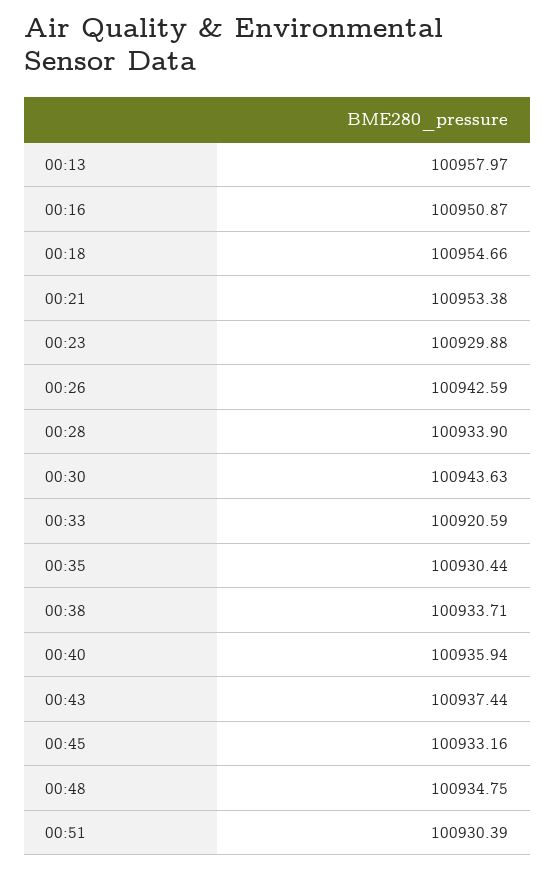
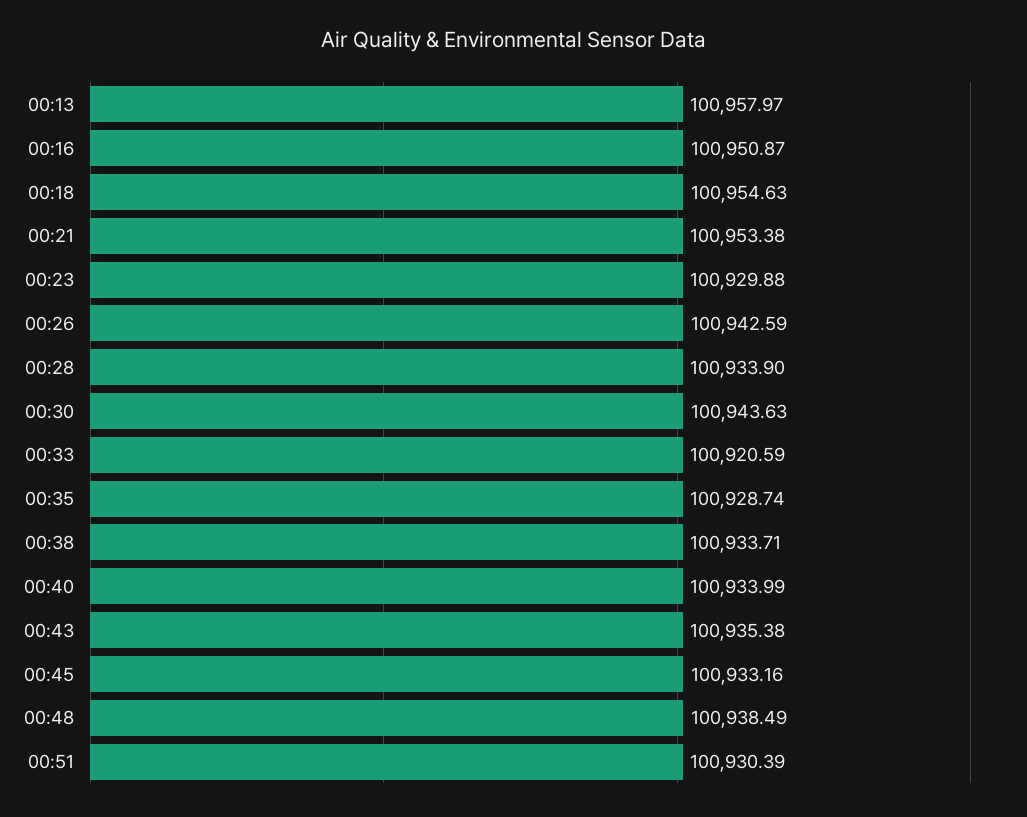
  {
    "00:13": 100957.97,
    "00:16": 100950.87,
-   "00:18": 100954.66,
+   "00:18": 100954.63,
    "00:21": 100953.38,
    "00:23": 100929.88,
    "00:26": 100942.59,
    "00:28": 100933.9,
    "00:30": 100943.63,
    "00:33": 100920.59,
-   "00:35": 100930.44,
+   "00:35": 100928.74,
    "00:38": 100933.71,
-   "00:40": 100935.94,
+   "00:40": 100933.99,
-   "00:43": 100937.44,
+   "00:43": 100935.38,
    "00:45": 100933.16,
-   "00:48": 100934.75,
+   "00:48": 100938.49,
    "00:51": 100930.39
  }

